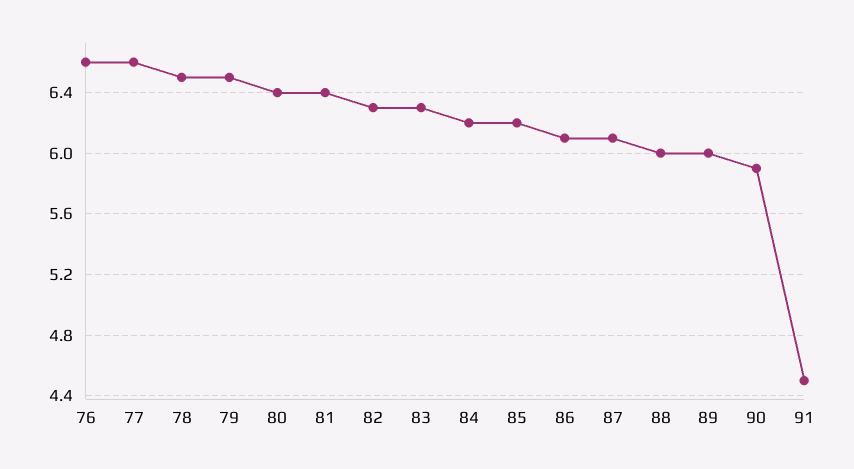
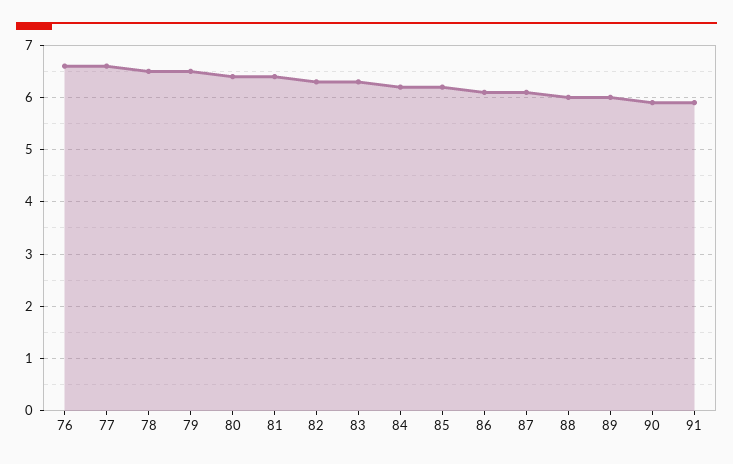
  {
    "76": 6.6,
    "77": 6.6,
    "78": 6.5,
    "79": 6.5,
    "80": 6.4,
    "81": 6.4,
    "82": 6.3,
    "83": 6.3,
    "84": 6.2,
    "85": 6.2,
    "86": 6.1,
    "87": 6.1,
    "88": 6,
    "89": 6,
    "90": 5.9,
-   "91": 4.5
+   "91": 6
  }

